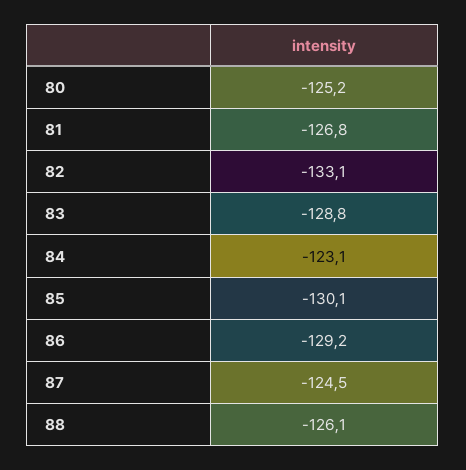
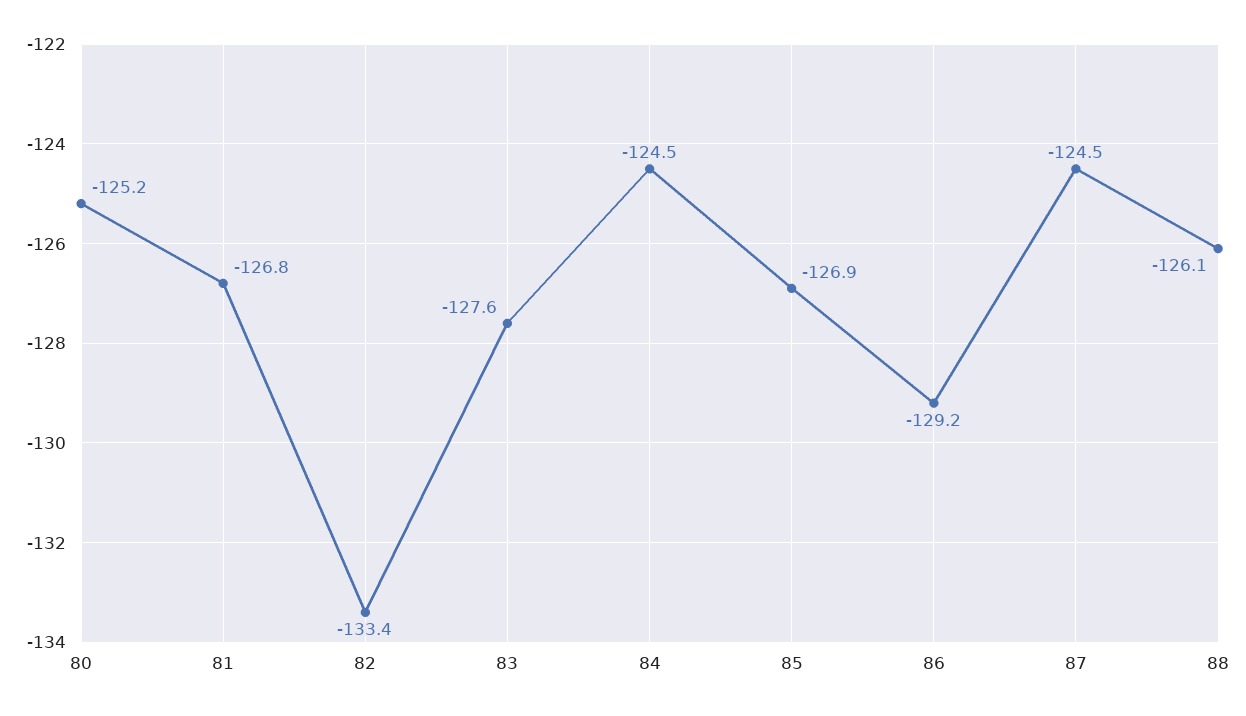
  {
    "80": -125.2,
    "81": -126.8,
-   "82": -133.1,
+   "82": -133.4,
-   "83": -128.8,
+   "83": -127.6,
-   "84": -123.1,
+   "84": -124.5,
-   "85": -130.1,
+   "85": -126.9,
    "86": -129.2,
    "87": -124.5,
    "88": -126.1
  }

